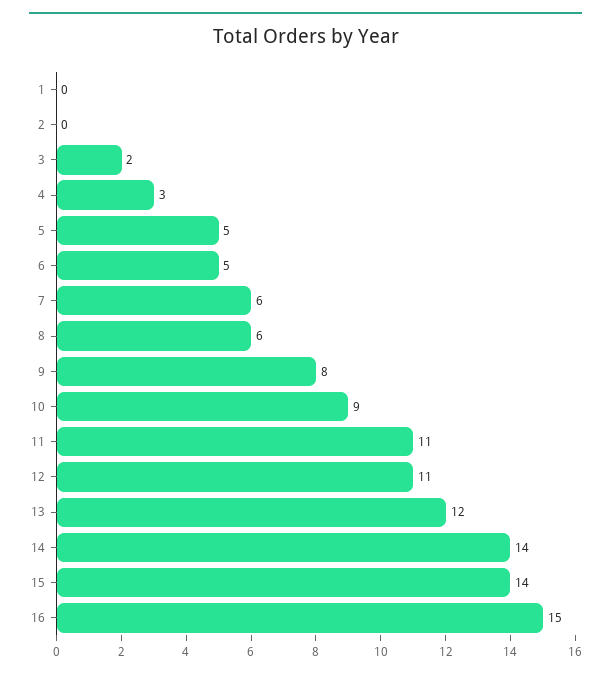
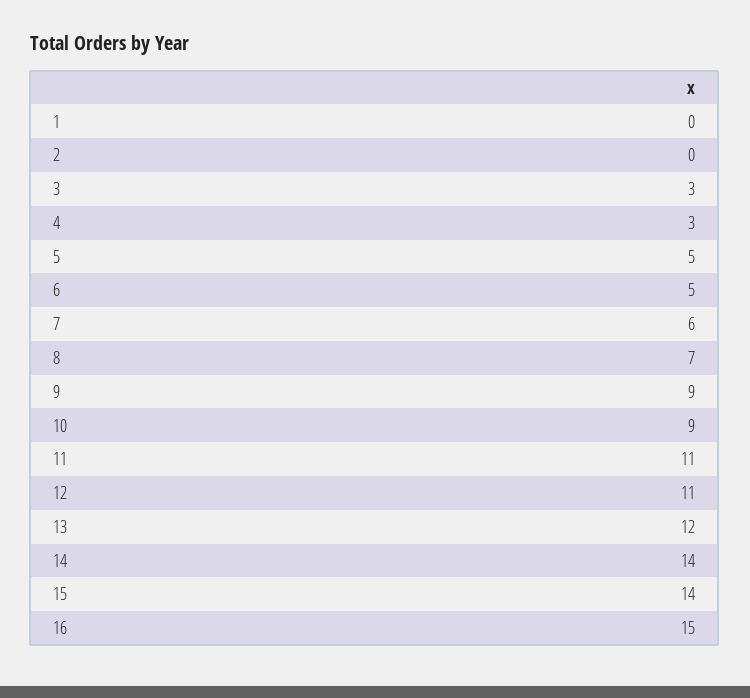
  {
    "1": 0,
    "2": 0,
-   "3": 2,
+   "3": 3,
    "4": 3,
    "5": 5,
    "6": 5,
    "7": 6,
-   "8": 6,
+   "8": 7,
-   "9": 8,
+   "9": 9,
    "10": 9,
    "11": 11,
    "12": 11,
    "13": 12,
    "14": 14,
    "15": 14,
    "16": 15
  }

